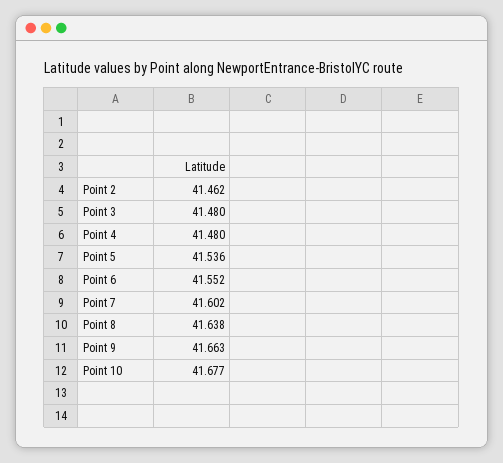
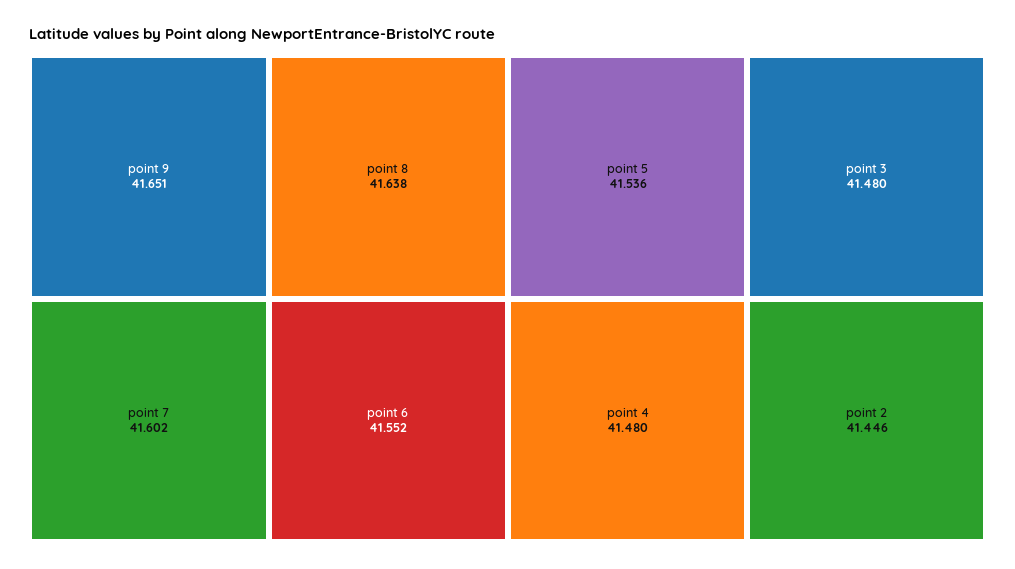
  {
-   "Point 2": 41.462,
+   "Point 2": 41.446,
    "Point 3": 41.48,
    "Point 4": 41.48,
    "Point 5": 41.536,
    "Point 6": 41.552,
    "Point 7": 41.602,
    "Point 8": 41.638,
-   "Point 9": 41.663,
+   "Point 9": 41.651
-   "Point 10": 41.677
  }

